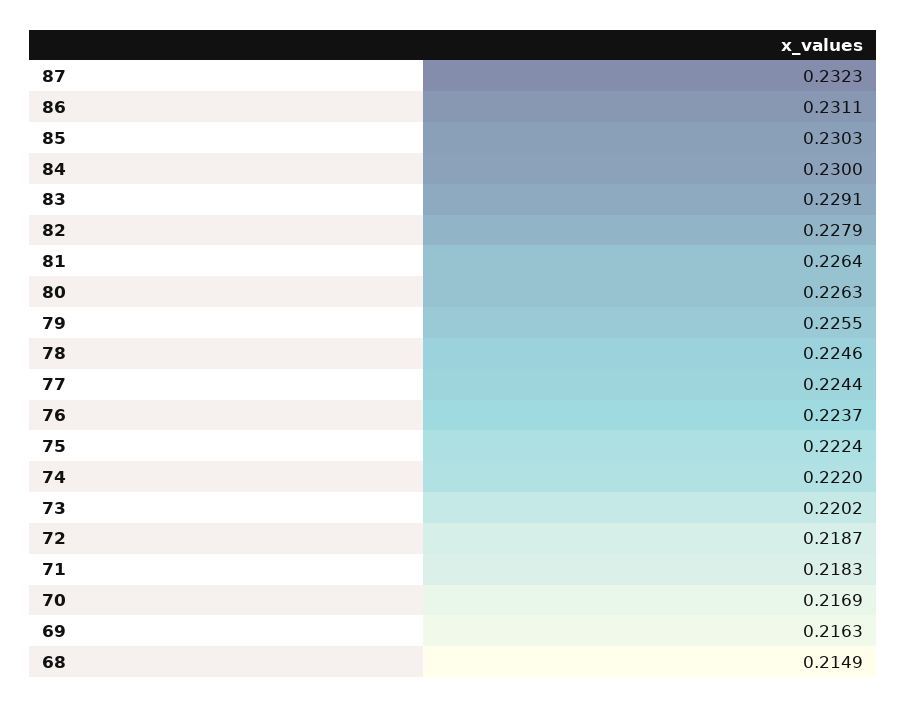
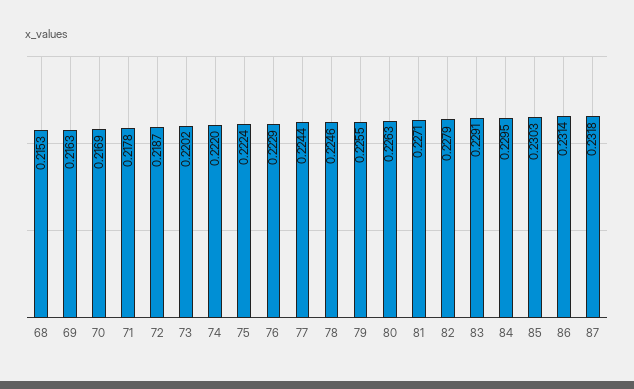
  {
-   "87": 0.2323,
+   "87": 0.2318,
-   "86": 0.2311,
+   "86": 0.2314,
    "85": 0.2303,
-   "84": 0.23,
+   "84": 0.2295,
    "83": 0.2291,
    "82": 0.2279,
-   "81": 0.2264,
+   "81": 0.2271,
    "80": 0.2263,
    "79": 0.2255,
    "78": 0.2246,
    "77": 0.2244,
-   "76": 0.2237,
+   "76": 0.2229,
    "75": 0.2224,
    "74": 0.222,
    "73": 0.2202,
    "72": 0.2187,
-   "71": 0.2183,
+   "71": 0.2178,
    "70": 0.2169,
    "69": 0.2163,
-   "68": 0.2149
+   "68": 0.2153
  }

